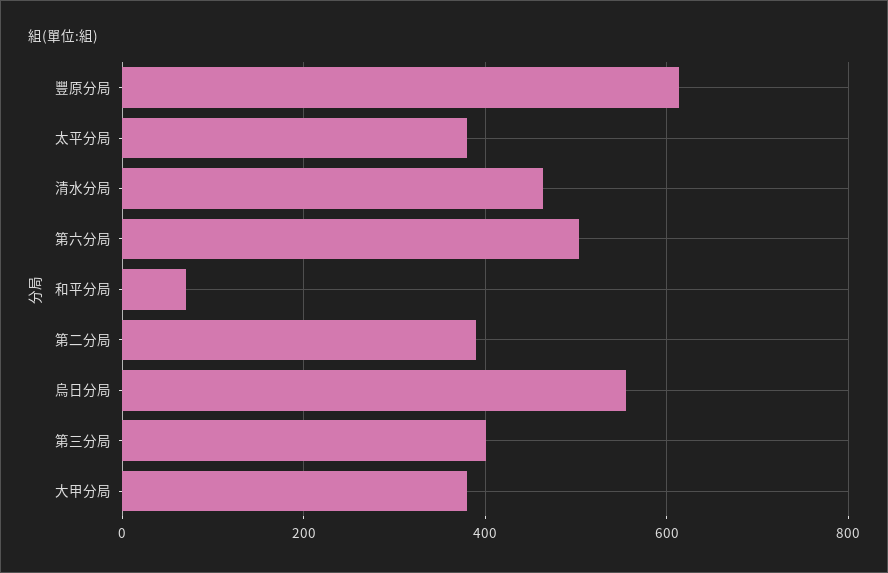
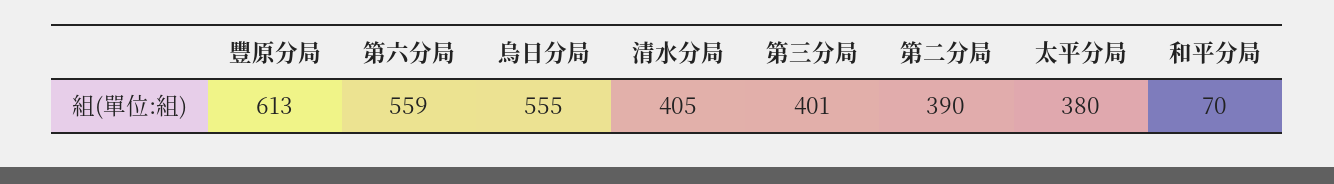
  {
    "豐原分局": 613,
    "太平分局": 380,
-   "清水分局": 460,
+   "清水分局": 405,
-   "第六分局": 500,
+   "第六分局": 559,
    "和平分局": 70,
    "第二分局": 390,
    "烏日分局": 555,
-   "第三分局": 401,
+   "第三分局": 401
-   "大甲分局": 380
  }

